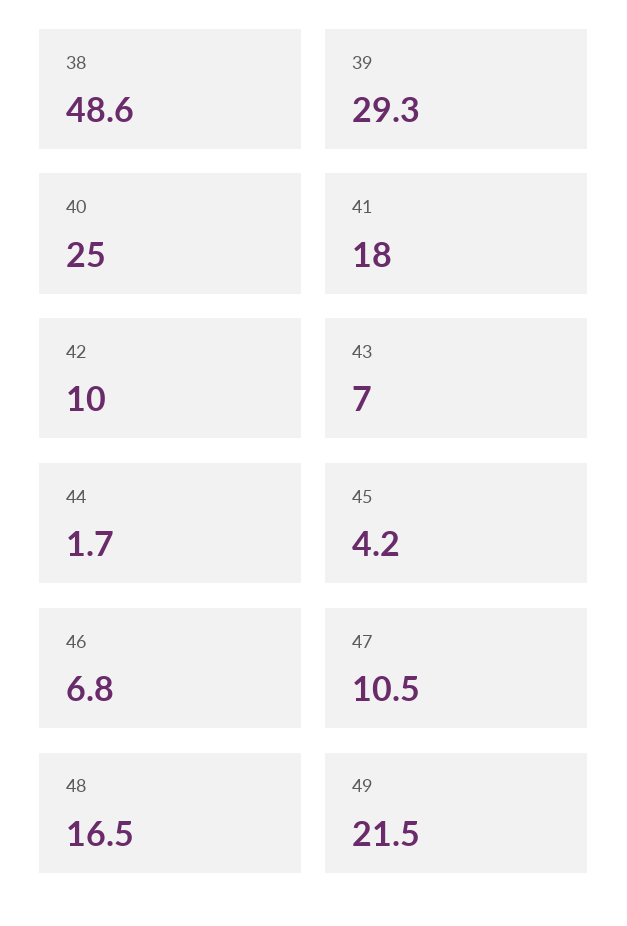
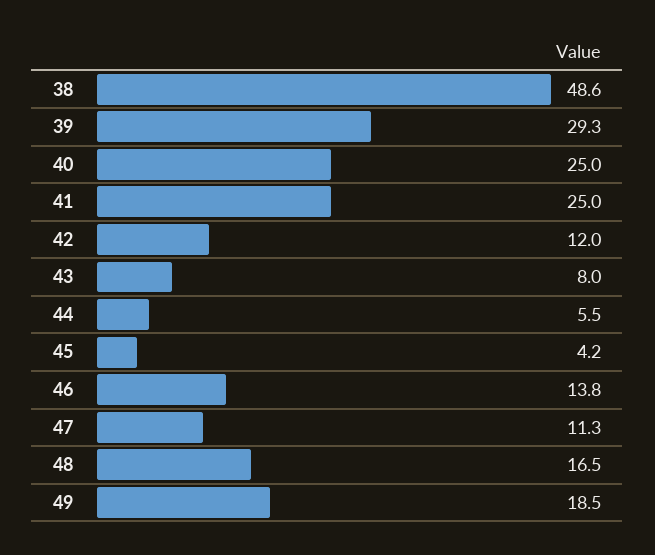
  {
    "38": 48.6,
    "39": 29.3,
    "40": 25,
-   "41": 18,
+   "41": 25,
-   "42": 10,
+   "42": 12,
-   "43": 7,
+   "43": 8,
-   "44": 1.7,
+   "44": 5.5,
    "45": 4.2,
-   "46": 6.8,
+   "46": 13.8,
-   "47": 10.5,
+   "47": 11.3,
    "48": 16.5,
-   "49": 21.5
+   "49": 18.5
  }

